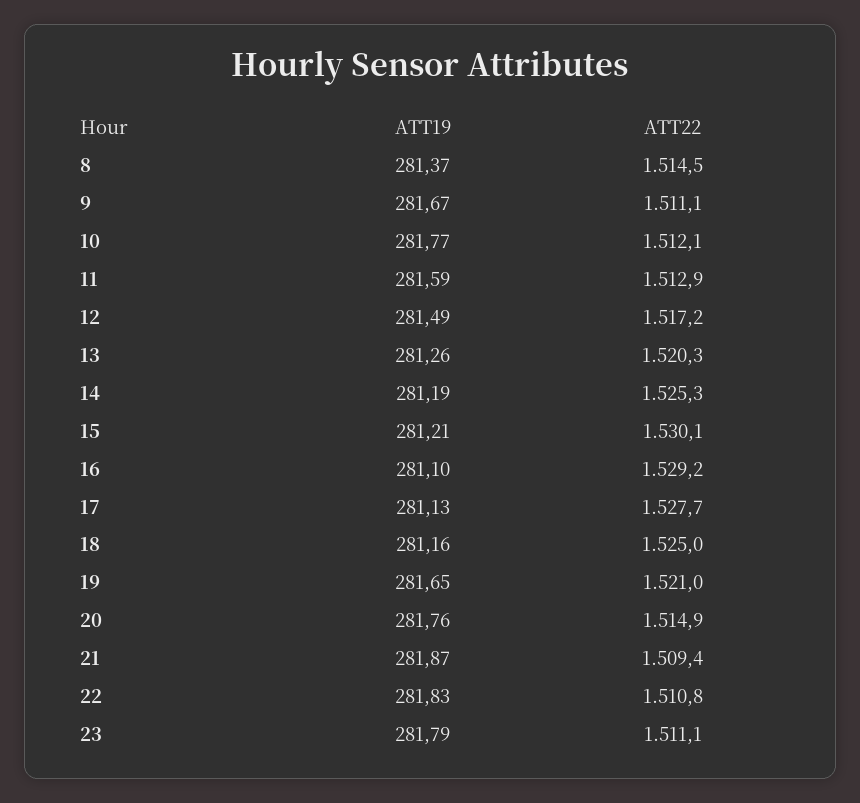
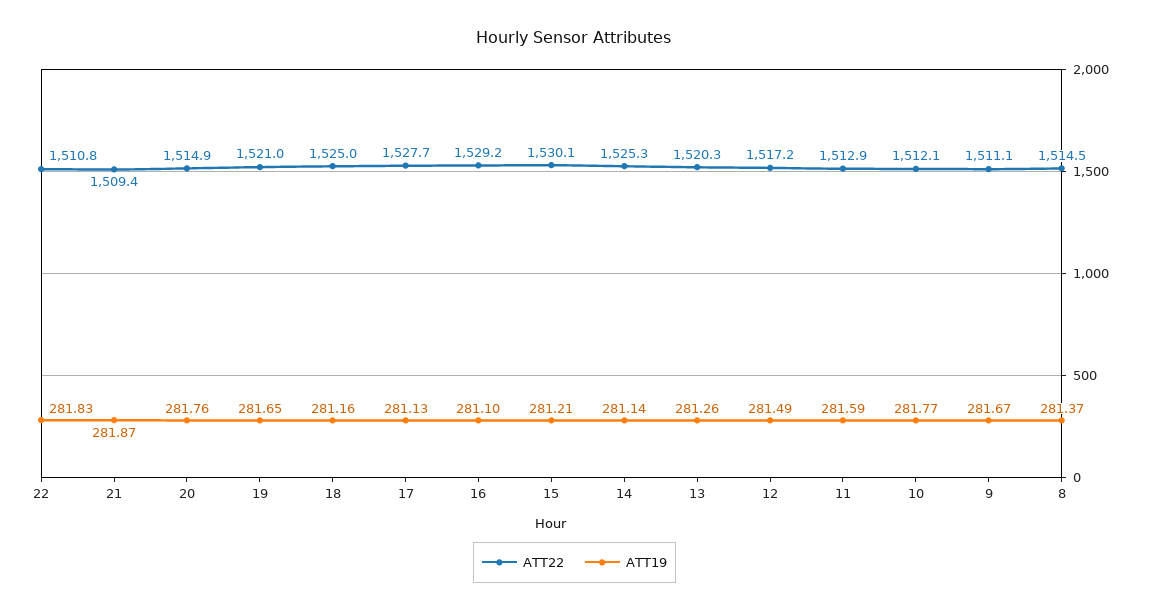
  {
    "ATT19": {
      "8": 281.37,
      "9": 281.67,
      "10": 281.77,
      "11": 281.59,
      "12": 281.49,
      "13": 281.26,
-     "14": 281.19,
+     "14": 281.14,
      "15": 281.21,
      "16": 281.1,
      "17": 281.13,
      "18": 281.16,
      "19": 281.65,
      "20": 281.76,
      "21": 281.87,
-     "22": 281.83,
+     "22": 281.83
-     "23": 281.79
    },
    "ATT22": {
      "8": 1514.5,
      "9": 1511.1,
      "10": 1512.1,
      "11": 1512.9,
      "12": 1517.2,
      "13": 1520.3,
      "14": 1525.3,
      "15": 1530.1,
      "16": 1529.2,
      "17": 1527.7,
      "18": 1525,
      "19": 1521,
      "20": 1514.9,
      "21": 1509.4,
-     "22": 1510.8,
+     "22": 1510.8
-     "23": 1511.1
    }
  }

